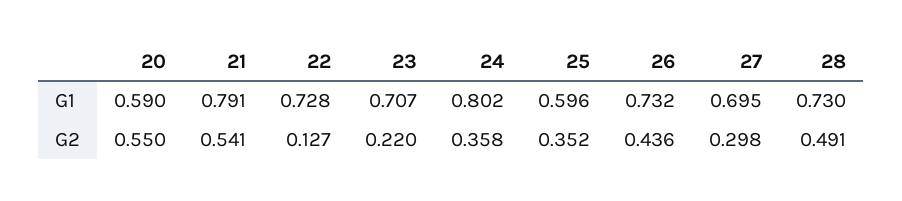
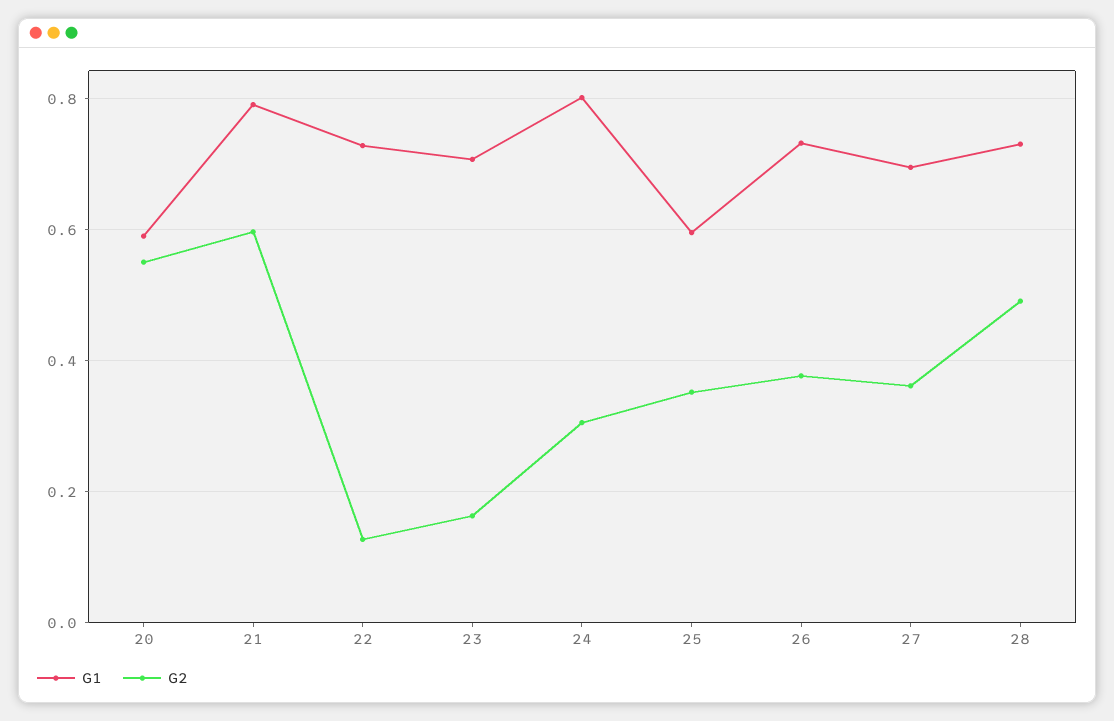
  {
    "G1": {
      "20": 0.59,
      "21": 0.791,
      "22": 0.728,
      "23": 0.707,
      "24": 0.802,
      "25": 0.596,
      "26": 0.732,
      "27": 0.695,
      "28": 0.73
    },
    "G2": {
      "20": 0.55,
-     "21": 0.541,
+     "21": 0.6,
      "22": 0.127,
-     "23": 0.22,
+     "23": 0.16,
-     "24": 0.358,
+     "24": 0.3,
      "25": 0.352,
-     "26": 0.436,
+     "26": 0.38,
-     "27": 0.298,
+     "27": 0.36,
      "28": 0.491
    }
  }

